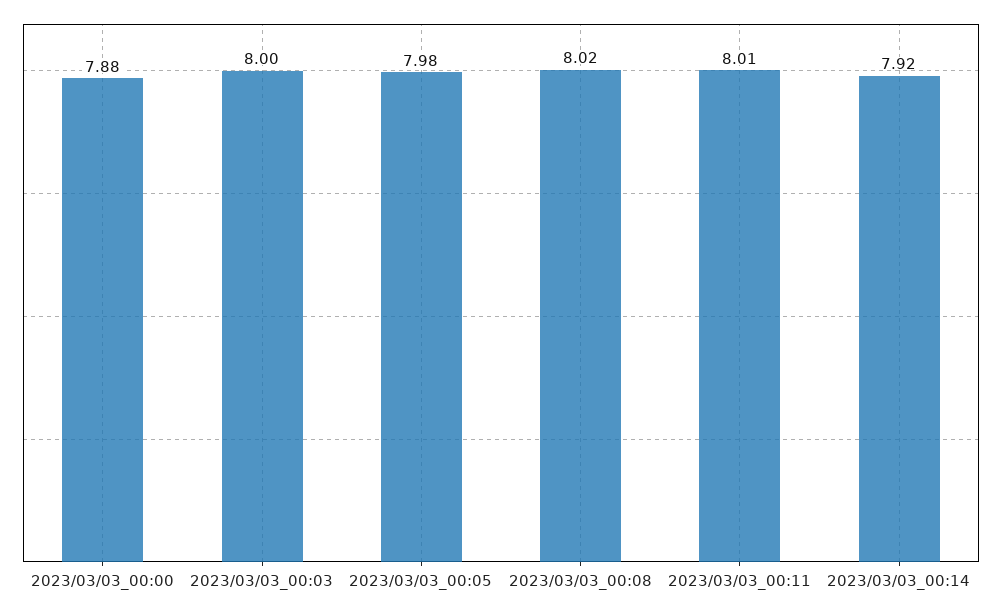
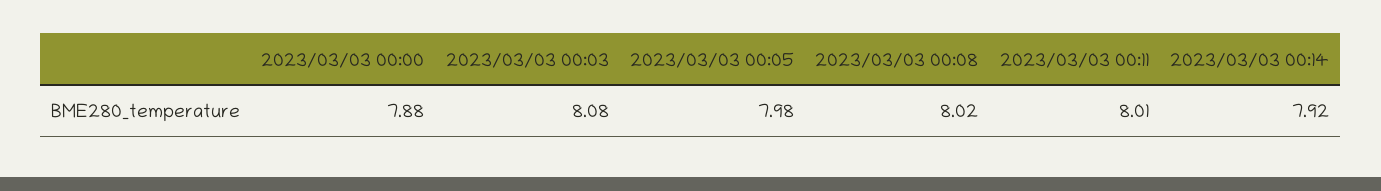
  {
    "2023/03/03_00:00": 7.88,
-   "2023/03/03_00:03": 8,
+   "2023/03/03_00:03": 8.08,
    "2023/03/03_00:05": 7.98,
    "2023/03/03_00:08": 8.02,
    "2023/03/03_00:11": 8.01,
    "2023/03/03_00:14": 7.92
  }

